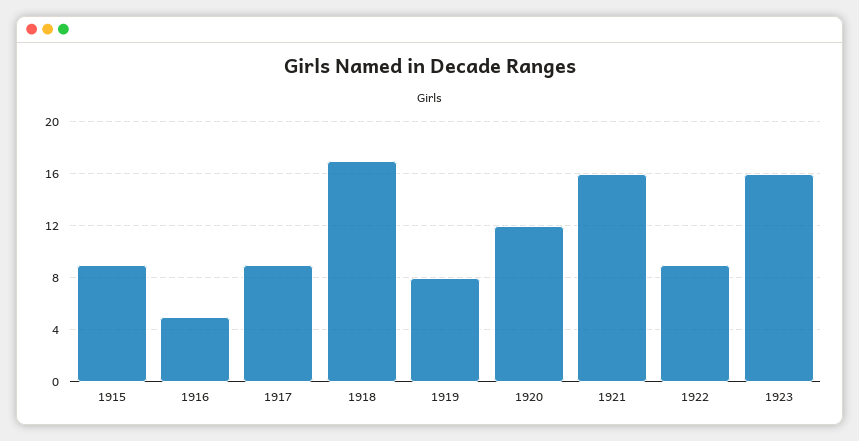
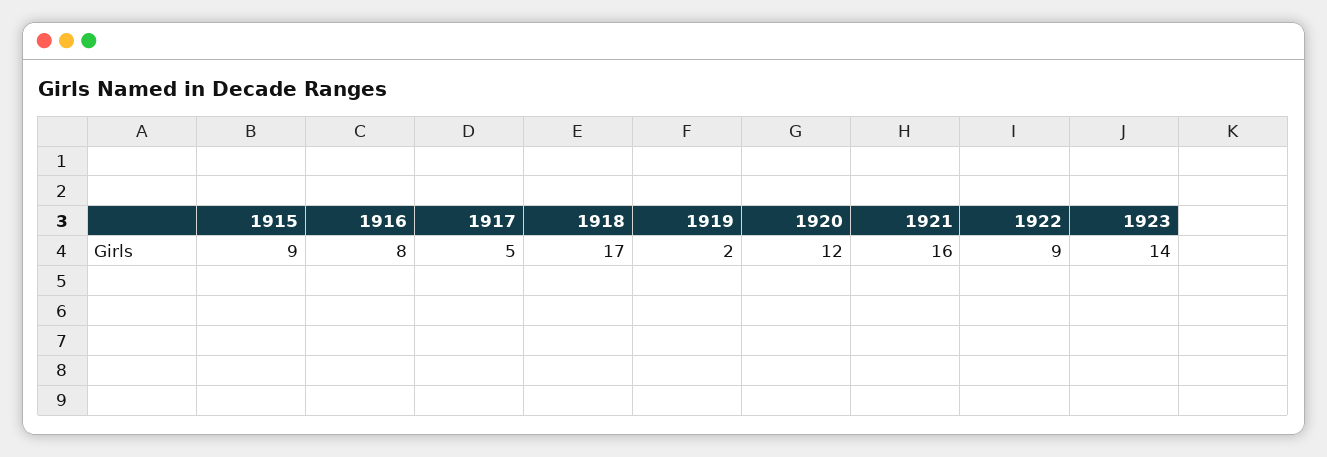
  {
    "1915": 9,
-   "1916": 5,
+   "1916": 8,
-   "1917": 9,
+   "1917": 5,
    "1918": 17,
-   "1919": 8,
+   "1919": 2,
    "1920": 12,
    "1921": 16,
    "1922": 9,
-   "1923": 16
+   "1923": 14
  }

